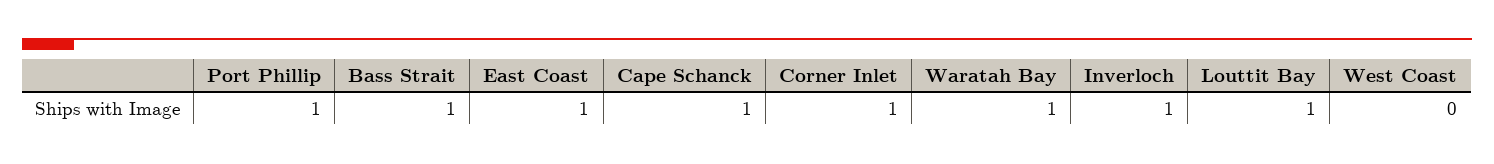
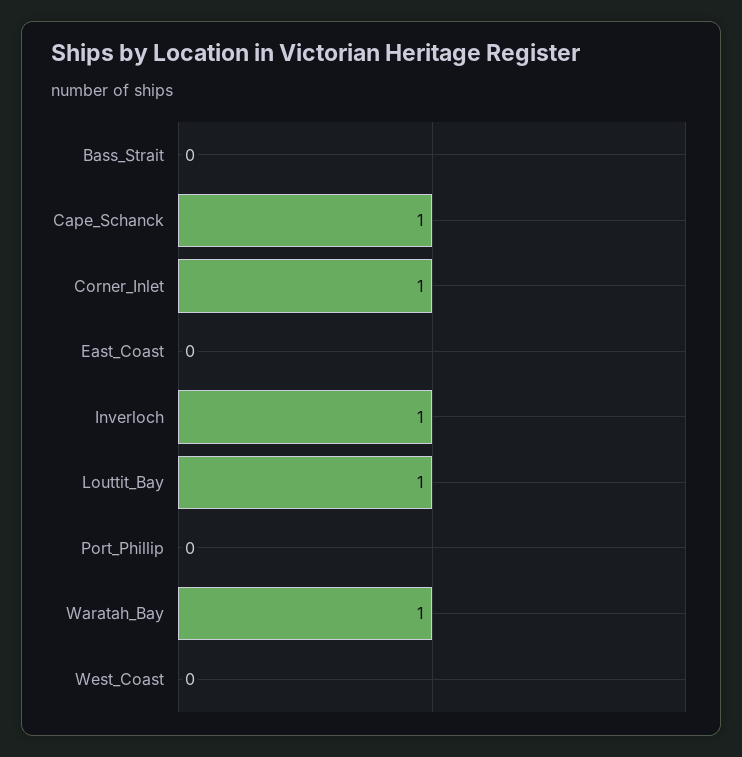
  {
-   "Port Phillip": 1,
+   "Port Phillip": 0,
-   "Bass Strait": 1,
+   "Bass Strait": 0,
-   "East Coast": 1,
+   "East Coast": 0,
    "Cape Schanck": 1,
    "Corner Inlet": 1,
    "Waratah Bay": 1,
    "Inverloch": 1,
    "Louttit Bay": 1,
    "West Coast": 0
  }

